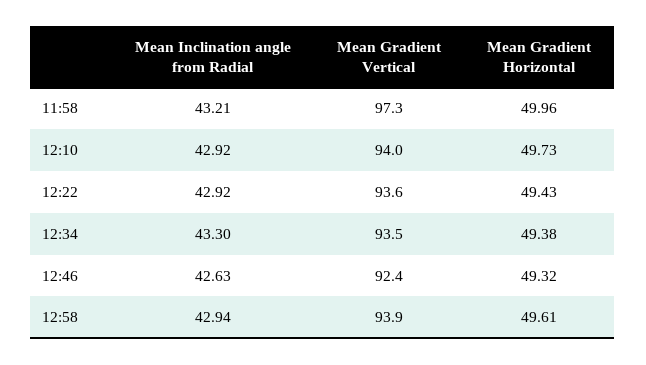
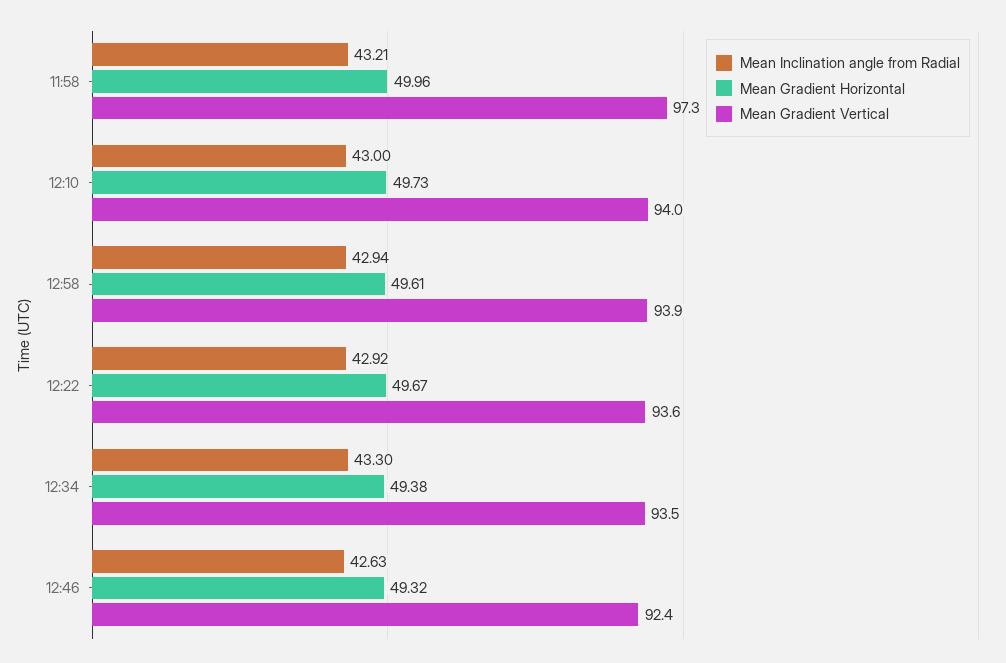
  {
    "Mean Inclination angle from Radial": {
      "11:58": 43.21,
-     "12:10": 42.92,
+     "12:10": 43,
      "12:22": 42.92,
      "12:34": 43.3,
      "12:46": 42.63,
      "12:58": 42.94
    },
    "Mean Gradient Vertical": {
      "11:58": 97.3,
      "12:10": 94,
      "12:22": 93.6,
      "12:34": 93.5,
      "12:46": 92.4,
      "12:58": 93.9
    },
    "Mean Gradient Horizontal": {
      "11:58": 49.96,
      "12:10": 49.73,
-     "12:22": 49.43,
+     "12:22": 49.67,
      "12:34": 49.38,
      "12:46": 49.32,
      "12:58": 49.61
    }
  }

